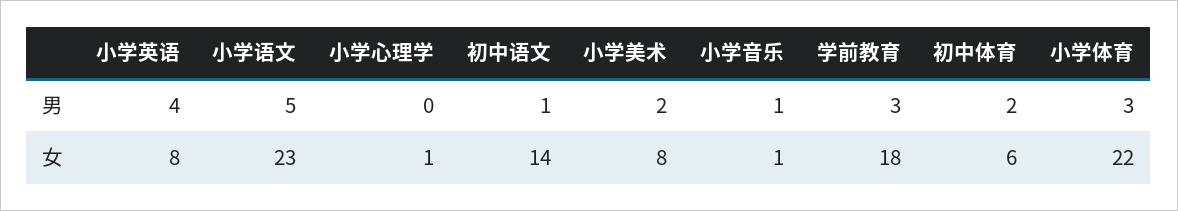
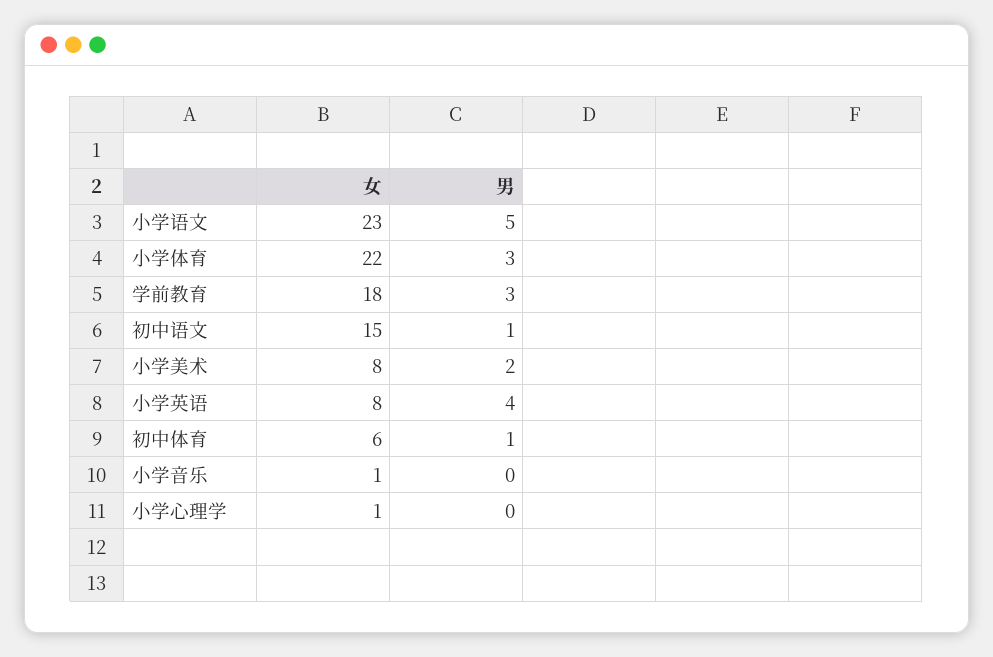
  {
    "小学英语": {
      "男": 4,
      "女": 8
    },
    "小学语文": {
      "男": 5,
      "女": 23
    },
    "小学心理学": {
      "男": 0,
      "女": 1
    },
    "初中语文": {
      "男": 1,
-     "女": 14
+     "女": 15
    },
    "小学美术": {
      "男": 2,
      "女": 8
    },
    "小学音乐": {
-     "男": 1,
+     "男": 0,
      "女": 1
    },
    "学前教育": {
      "男": 3,
      "女": 18
    },
    "初中体育": {
-     "男": 2,
+     "男": 1,
      "女": 6
    },
    "小学体育": {
      "男": 3,
      "女": 22
    }
  }

